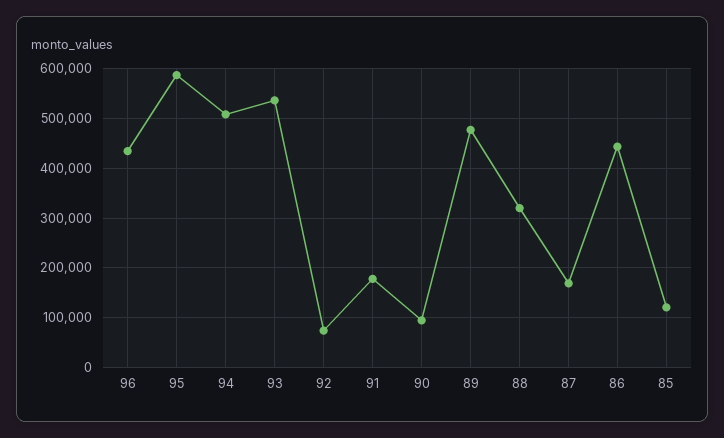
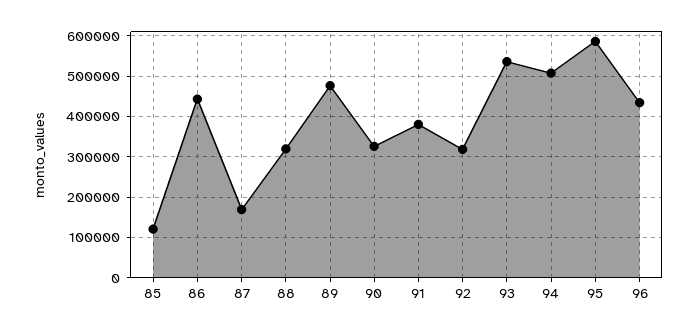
  {
    "96": 440000,
    "95": 580000,
    "94": 500000,
    "93": 540000,
-   "92": 80000,
+   "92": 320000,
-   "91": 180000,
+   "91": 380000,
-   "90": 100000,
+   "90": 320000,
    "89": 480000,
    "88": 320000,
    "87": 160000,
    "86": 440000,
    "85": 120000
  }

